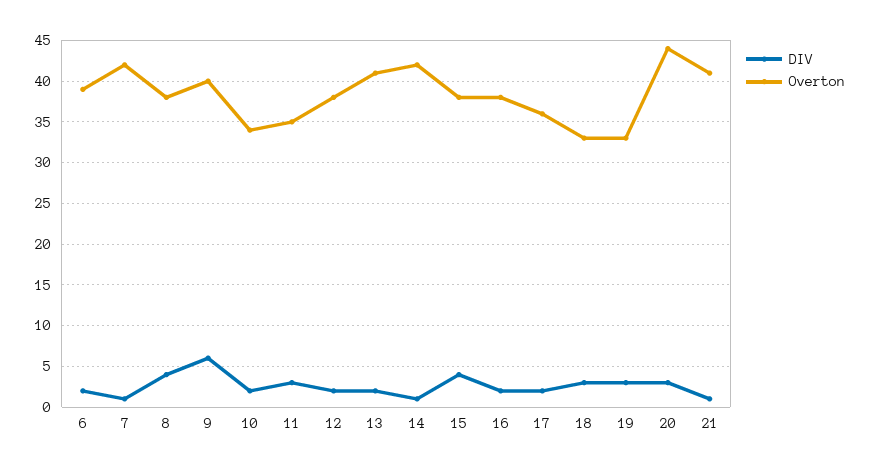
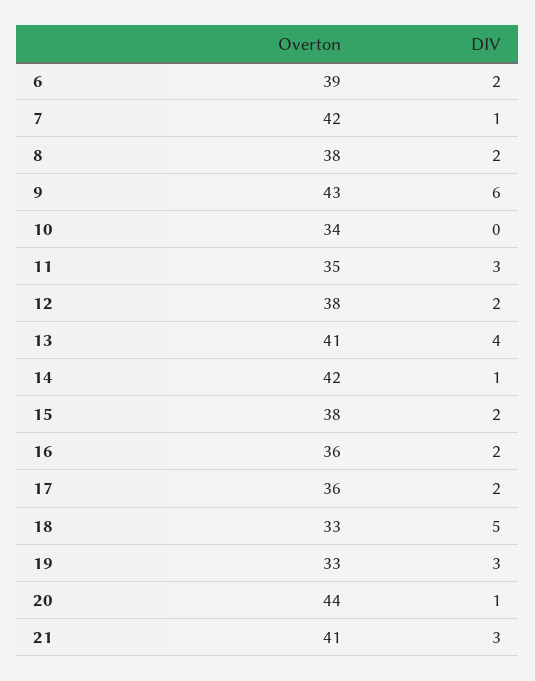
  {
    "DIV": {
      "6": 2,
      "7": 1,
-     "8": 4,
+     "8": 2,
      "9": 6,
-     "10": 2,
+     "10": 0,
      "11": 3,
      "12": 2,
-     "13": 2,
+     "13": 4,
      "14": 1,
-     "15": 4,
+     "15": 2,
      "16": 2,
      "17": 2,
-     "18": 3,
+     "18": 5,
      "19": 3,
-     "20": 3,
+     "20": 1,
-     "21": 1
+     "21": 3
    },
    "Overton": {
      "6": 39,
      "7": 42,
      "8": 38,
-     "9": 40,
+     "9": 43,
      "10": 34,
      "11": 35,
      "12": 38,
      "13": 41,
      "14": 42,
      "15": 38,
-     "16": 38,
+     "16": 36,
      "17": 36,
      "18": 33,
      "19": 33,
      "20": 44,
      "21": 41
    }
  }

